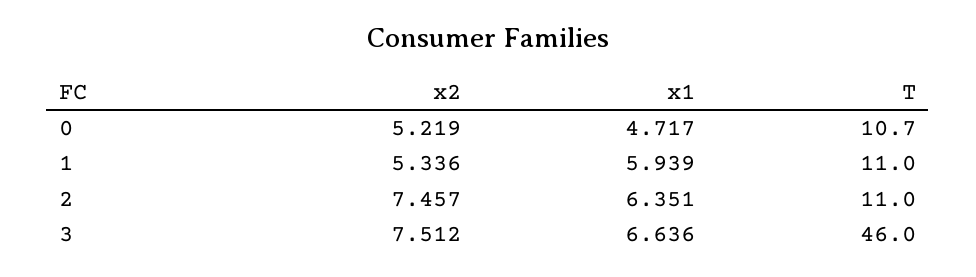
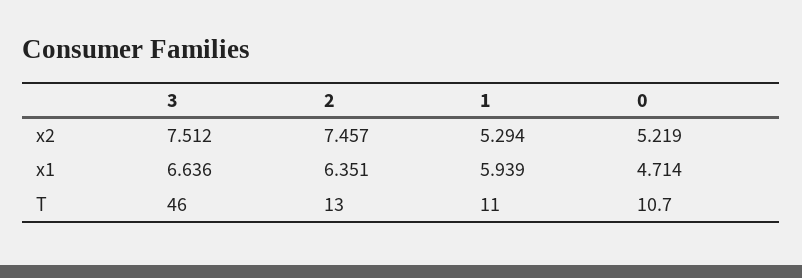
  {
    "x2": {
      "0": 5.219,
-     "1": 5.336,
+     "1": 5.294,
      "2": 7.457,
      "3": 7.512
    },
    "x1": {
-     "0": 4.717,
+     "0": 4.714,
      "1": 5.939,
      "2": 6.351,
      "3": 6.636
    },
    "T": {
      "0": 10.7,
      "1": 11,
-     "2": 11,
+     "2": 13,
      "3": 46
    }
  }

